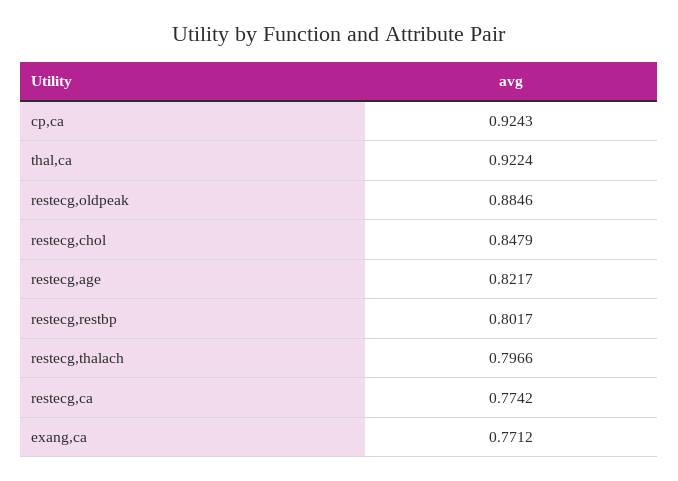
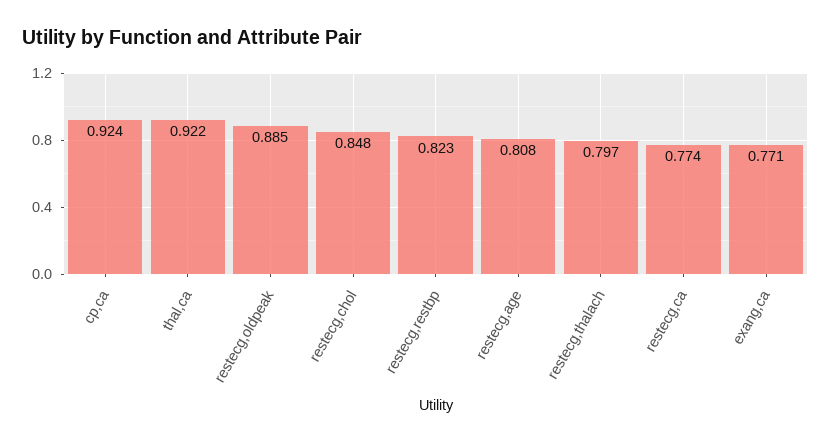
  {
    "cp,ca": 0.9243,
    "thal,ca": 0.9224,
    "restecg,oldpeak": 0.8846,
    "restecg,chol": 0.8479,
-   "restecg,age": 0.8217,
+   "restecg,age": 0.808,
-   "restecg,restbp": 0.8017,
+   "restecg,restbp": 0.823,
    "restecg,thalach": 0.7966,
    "restecg,ca": 0.7742,
    "exang,ca": 0.7712
  }

